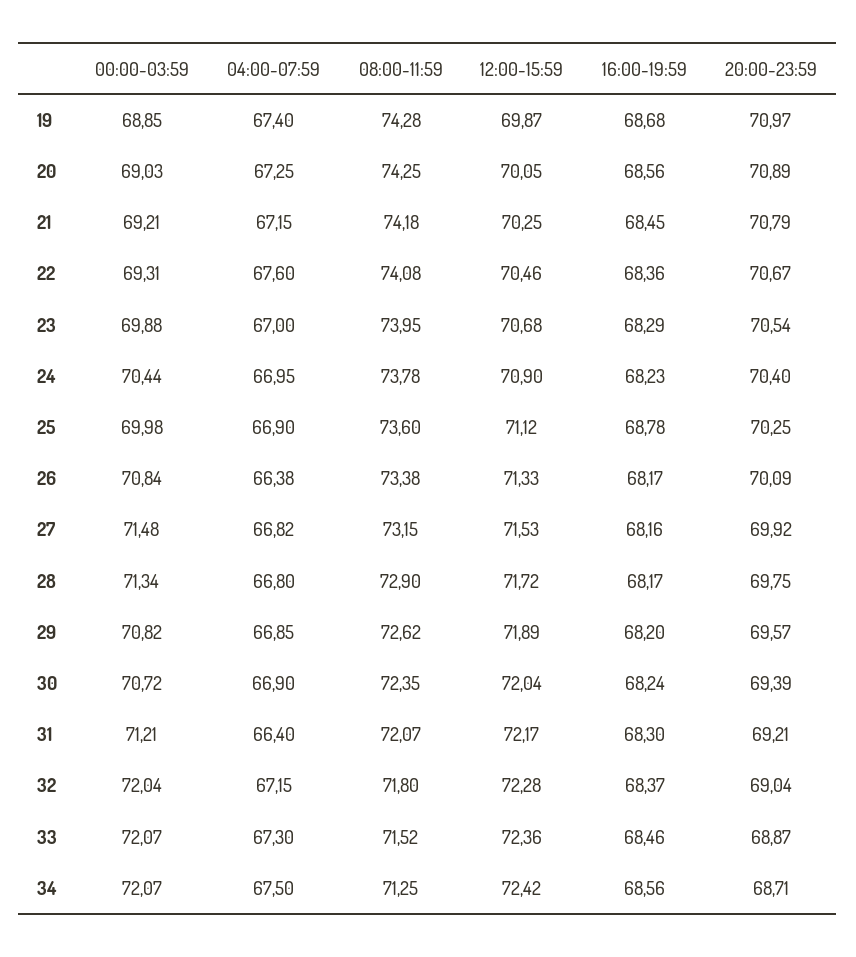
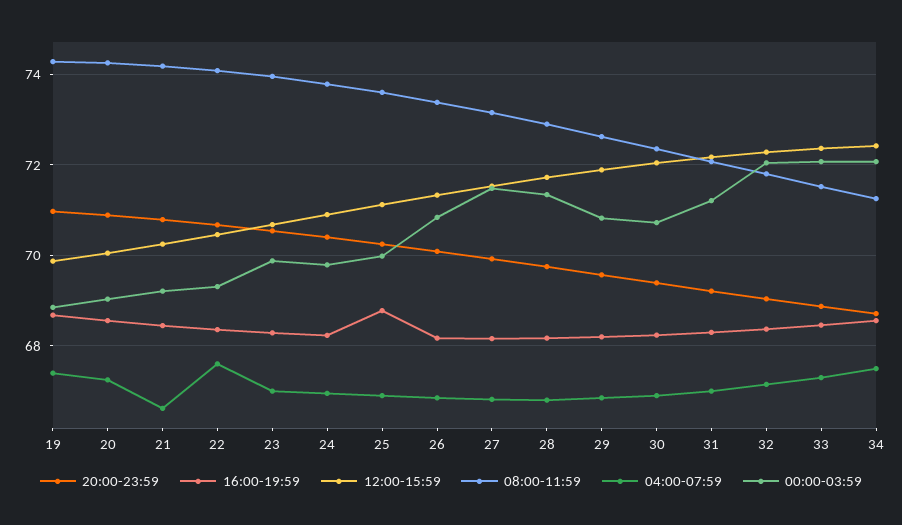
  {
    "00:00-03:59": {
      "19": 68.85,
      "20": 69.03,
      "21": 69.21,
      "22": 69.31,
      "23": 69.88,
-     "24": 70.44,
+     "24": 69.8,
      "25": 69.98,
      "26": 70.84,
      "27": 71.48,
      "28": 71.34,
      "29": 70.82,
      "30": 70.72,
      "31": 71.21,
      "32": 72.04,
      "33": 72.07,
      "34": 72.07
    },
    "04:00-07:59": {
      "19": 67.4,
      "20": 67.25,
-     "21": 67.15,
+     "21": 66.6,
      "22": 67.6,
      "23": 67,
      "24": 66.95,
      "25": 66.9,
-     "26": 66.38,
+     "26": 66.8,
      "27": 66.82,
      "28": 66.8,
      "29": 66.85,
      "30": 66.9,
-     "31": 66.4,
+     "31": 67,
      "32": 67.15,
      "33": 67.3,
      "34": 67.5
    },
    "08:00-11:59": {
      "19": 74.28,
      "20": 74.25,
      "21": 74.18,
      "22": 74.08,
      "23": 73.95,
      "24": 73.78,
      "25": 73.6,
      "26": 73.38,
      "27": 73.15,
      "28": 72.9,
      "29": 72.62,
      "30": 72.35,
      "31": 72.07,
      "32": 71.8,
      "33": 71.52,
      "34": 71.25
    },
    "12:00-15:59": {
      "19": 69.87,
      "20": 70.05,
      "21": 70.25,
      "22": 70.46,
      "23": 70.68,
      "24": 70.9,
      "25": 71.12,
      "26": 71.33,
      "27": 71.53,
      "28": 71.72,
      "29": 71.89,
      "30": 72.04,
      "31": 72.17,
      "32": 72.28,
      "33": 72.36,
      "34": 72.42
    },
    "16:00-19:59": {
      "19": 68.68,
      "20": 68.56,
      "21": 68.45,
      "22": 68.36,
      "23": 68.29,
      "24": 68.23,
      "25": 68.78,
      "26": 68.17,
      "27": 68.16,
      "28": 68.17,
      "29": 68.2,
      "30": 68.24,
      "31": 68.3,
      "32": 68.37,
      "33": 68.46,
      "34": 68.56
    },
    "20:00-23:59": {
      "19": 70.97,
      "20": 70.89,
      "21": 70.79,
      "22": 70.67,
      "23": 70.54,
      "24": 70.4,
      "25": 70.25,
      "26": 70.09,
      "27": 69.92,
      "28": 69.75,
      "29": 69.57,
      "30": 69.39,
      "31": 69.21,
      "32": 69.04,
      "33": 68.87,
      "34": 68.71
    }
  }

